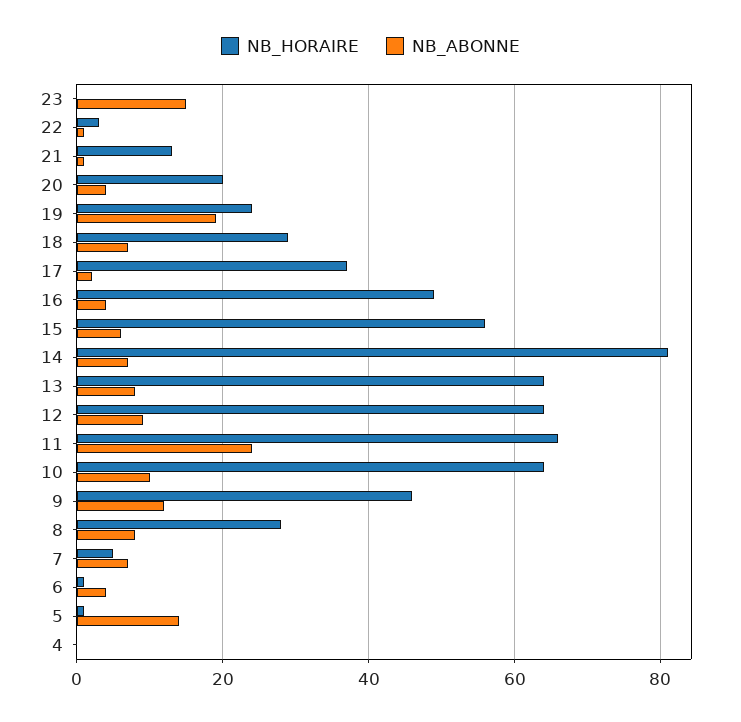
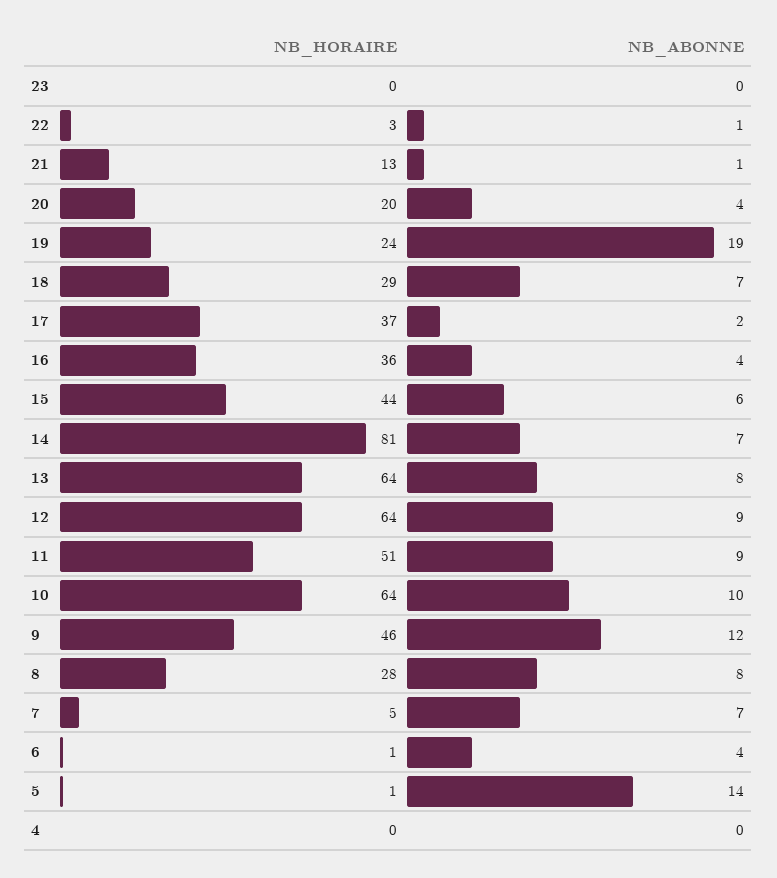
  {
    "NB_HORAIRE": {
      "23": 0,
      "22": 3,
      "21": 13,
      "20": 20,
      "19": 24,
      "18": 29,
      "17": 37,
-     "16": 50,
+     "16": 36,
-     "15": 55,
+     "15": 44,
      "14": 81,
      "13": 64,
      "12": 64,
-     "11": 65,
+     "11": 51,
      "10": 64,
      "9": 46,
      "8": 28,
      "7": 5,
      "6": 1,
      "5": 1,
      "4": 0
    },
    "NB_ABONNE": {
-     "23": 15,
+     "23": 0,
      "22": 1,
      "21": 1,
      "20": 4,
      "19": 19,
      "18": 7,
      "17": 2,
      "16": 4,
      "15": 6,
      "14": 7,
      "13": 8,
      "12": 9,
-     "11": 25,
+     "11": 9,
      "10": 10,
      "9": 12,
      "8": 8,
      "7": 7,
      "6": 4,
      "5": 14,
      "4": 0
    }
  }

